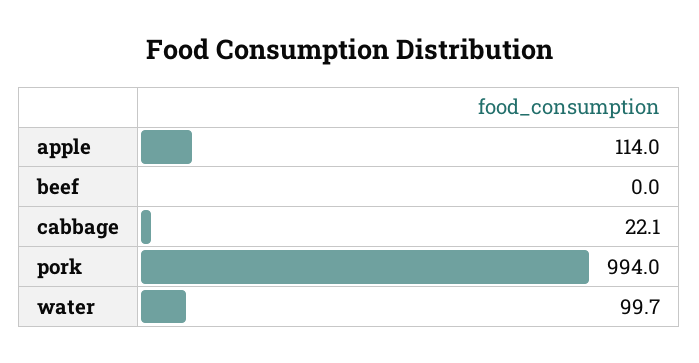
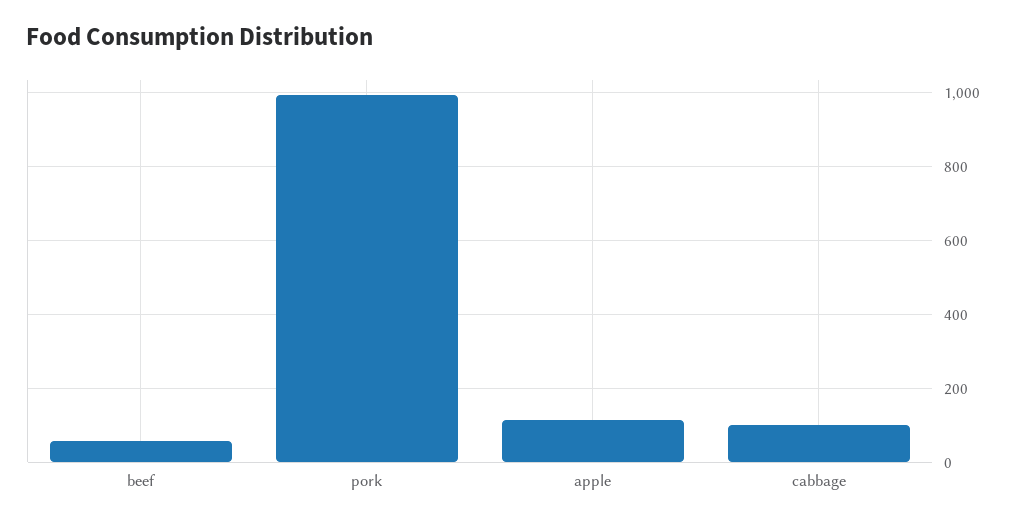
  {
    "apple": 114,
-   "beef": 0,
+   "beef": 60,
-   "cabbage": 22.1,
+   "cabbage": 100,
-   "pork": 994,
+   "pork": 994
-   "water": 99.7
  }

